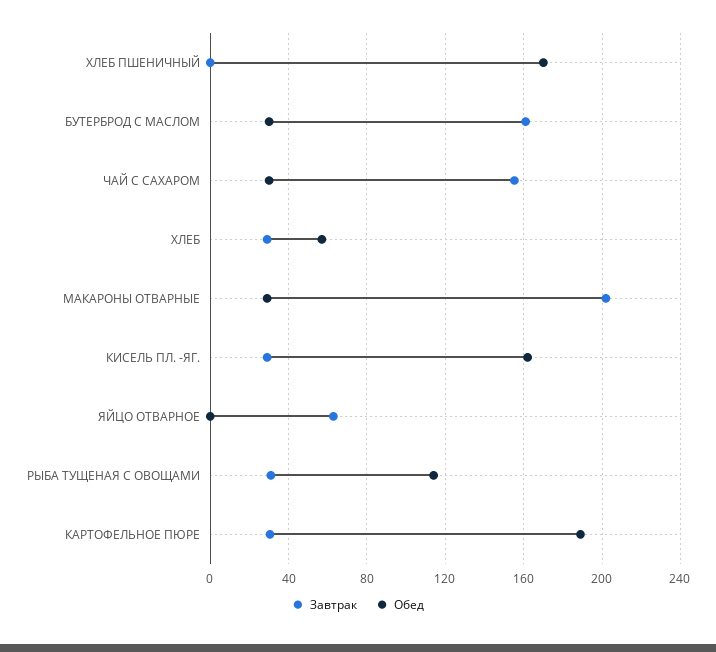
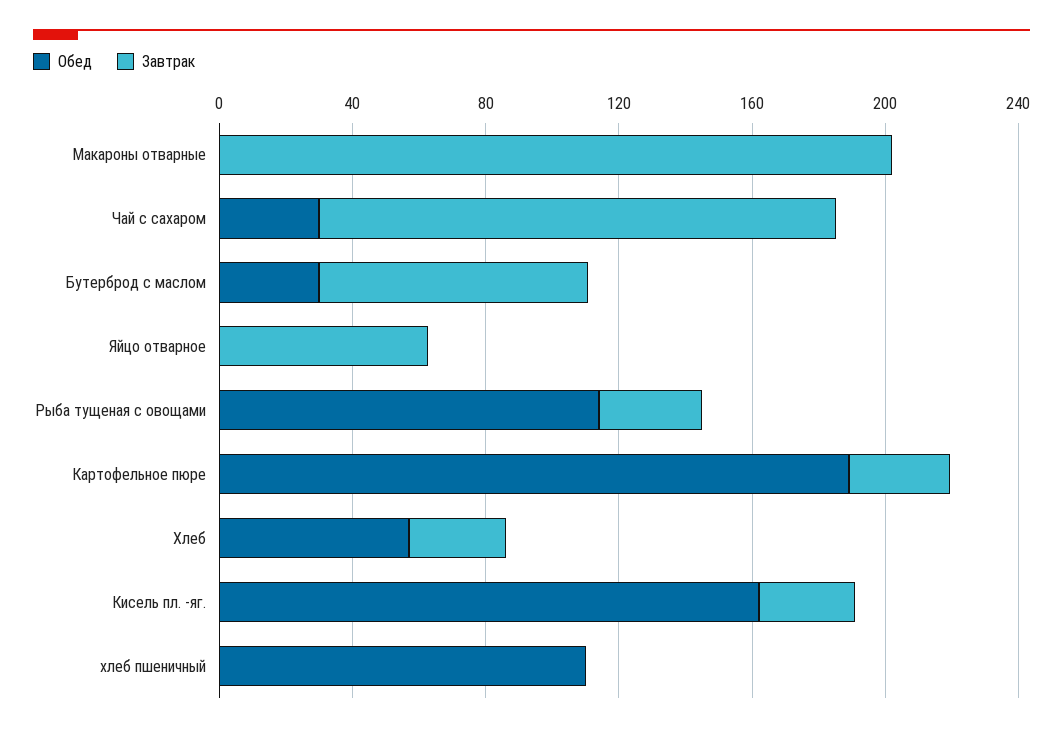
  {
    "Завтрак": {
      "ХЛЕБ ПШЕНИЧНЫЙ": 0,
-     "БУТЕРБРОД С МАСЛОМ": 160,
+     "БУТЕРБРОД С МАСЛОМ": 80,
      "ЧАЙ С САХАРОМ": 155,
      "ХЛЕБ": 30,
      "МАКАРОНЫ ОТВАРНЫЕ": 200,
      "КИСЕЛЬ ПЛ. -ЯГ.": 30,
      "ЯЙЦО ОТВАРНОЕ": 65,
      "РЫБА ТУЩЕНАЯ С ОВОЩАМИ": 30,
      "КАРТОФЕЛЬНОЕ ПЮРЕ": 30
    },
    "Обед": {
-     "ХЛЕБ ПШЕНИЧНЫЙ": 170,
+     "ХЛЕБ ПШЕНИЧНЫЙ": 110,
      "БУТЕРБРОД С МАСЛОМ": 30,
      "ЧАЙ С САХАРОМ": 30,
      "ХЛЕБ": 55,
-     "МАКАРОНЫ ОТВАРНЫЕ": 30,
+     "МАКАРОНЫ ОТВАРНЫЕ": 0,
      "КИСЕЛЬ ПЛ. -ЯГ.": 160,
      "ЯЙЦО ОТВАРНОЕ": 0,
      "РЫБА ТУЩЕНАЯ С ОВОЩАМИ": 115,
      "КАРТОФЕЛЬНОЕ ПЮРЕ": 190
    }
  }

